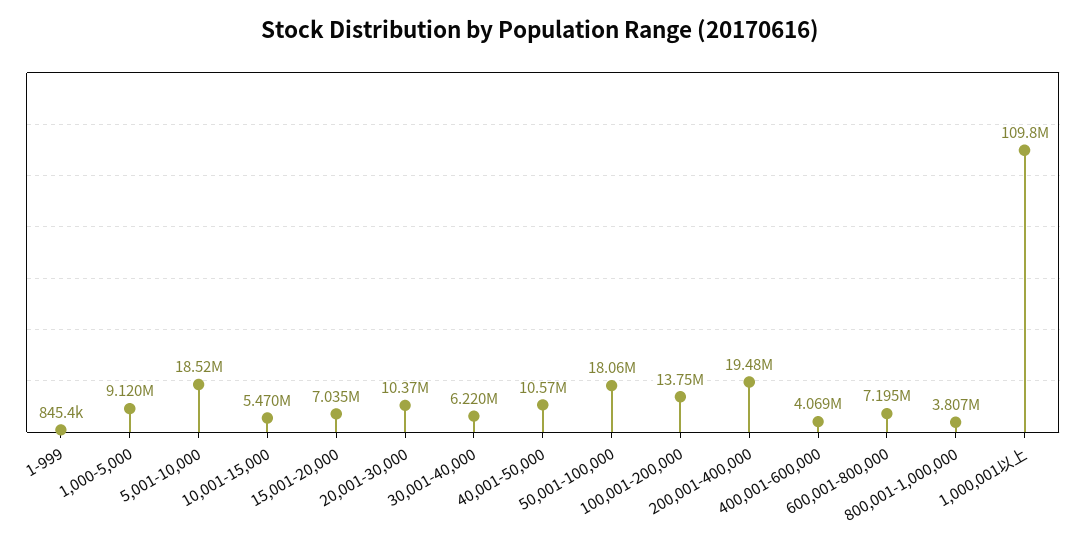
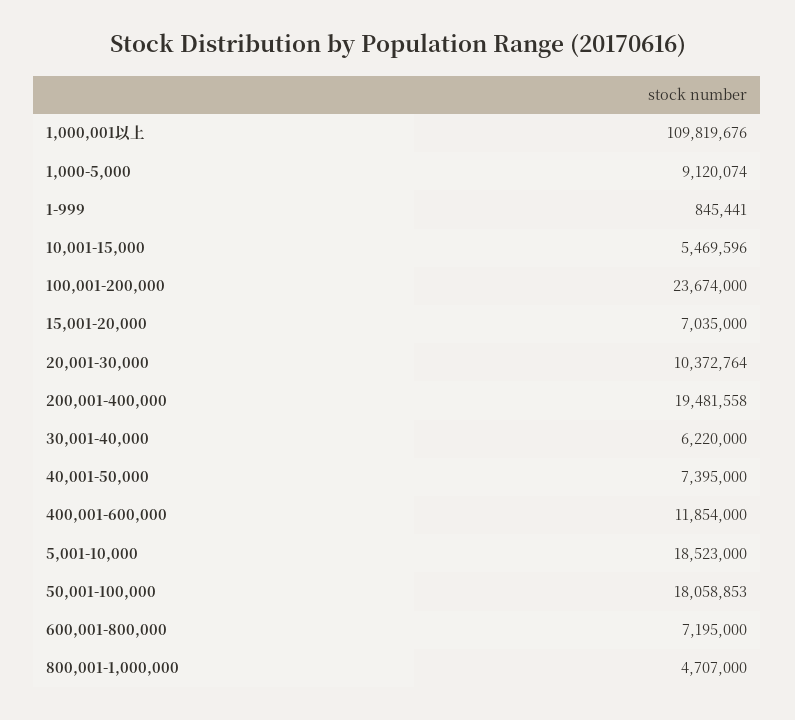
  {
    "1-999": 845441,
    "1,000-5,000": 9120074,
    "5,001-10,000": 18523000,
    "10,001-15,000": 5469596,
    "15,001-20,000": 7035000,
    "20,001-30,000": 10372764,
    "30,001-40,000": 6220000,
-   "40,001-50,000": 10570000,
+   "40,001-50,000": 7395000,
    "50,001-100,000": 18058853,
-   "100,001-200,000": 13750000,
+   "100,001-200,000": 23674000,
    "200,001-400,000": 19481558,
-   "400,001-600,000": 4069000,
+   "400,001-600,000": 11854000,
    "600,001-800,000": 7195000,
-   "800,001-1,000,000": 3807000,
+   "800,001-1,000,000": 4707000,
    "1,000,001以上": 109819676
  }

